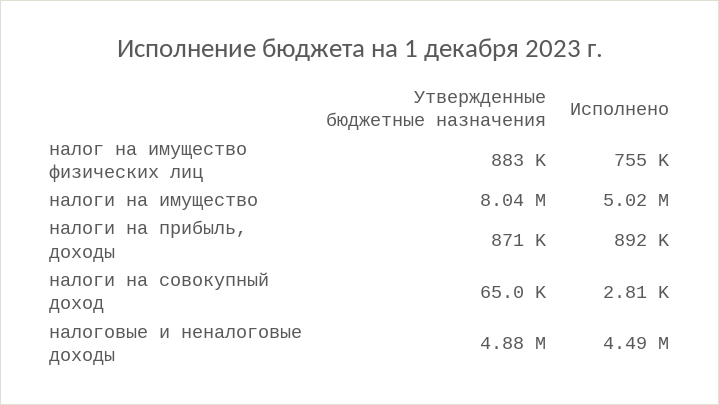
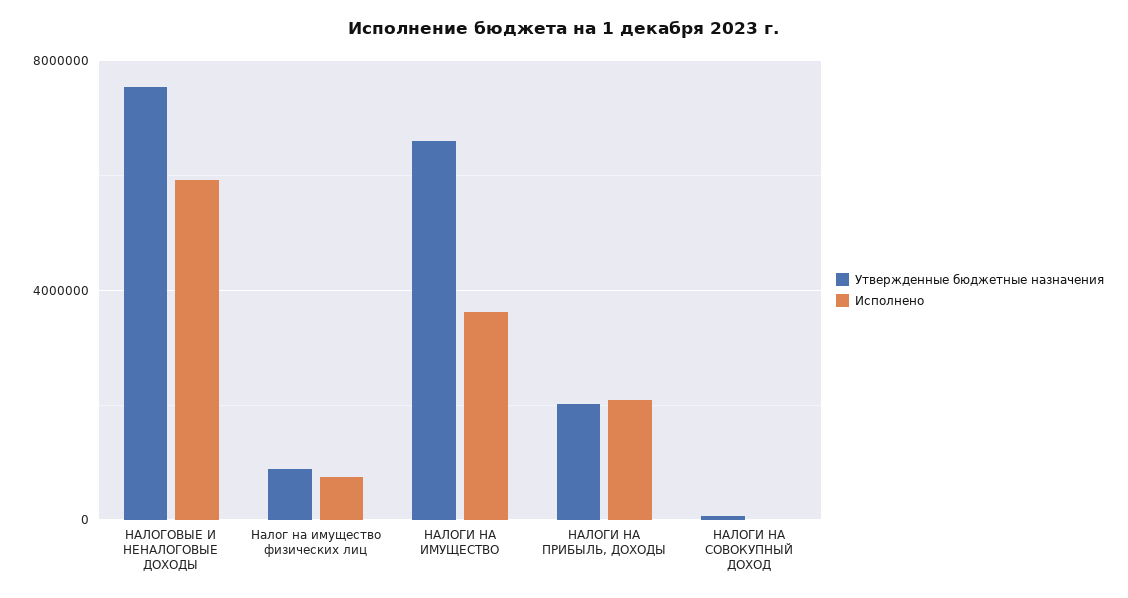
  {
    "Утвержденные бюджетные назначения": {
      "налог на имущество физических лиц": 883000,
-     "налоги на имущество": 8040000,
+     "налоги на имущество": 6500000,
-     "налоги на прибыль, доходы": 871000,
+     "налоги на прибыль, доходы": 2000000,
      "налоги на совокупный доход": 65000,
-     "налоговые и неналоговые доходы": 4880000
+     "налоговые и неналоговые доходы": 7500000
    },
    "Исполнено": {
      "налог на имущество физических лиц": 755000,
-     "налоги на имущество": 5020000,
+     "налоги на имущество": 3500000,
-     "налоги на прибыль, доходы": 892000,
+     "налоги на прибыль, доходы": 2000000,
      "налоги на совокупный доход": 2810,
-     "налоговые и неналоговые доходы": 4490000
+     "налоговые и неналоговые доходы": 6000000
    }
  }

